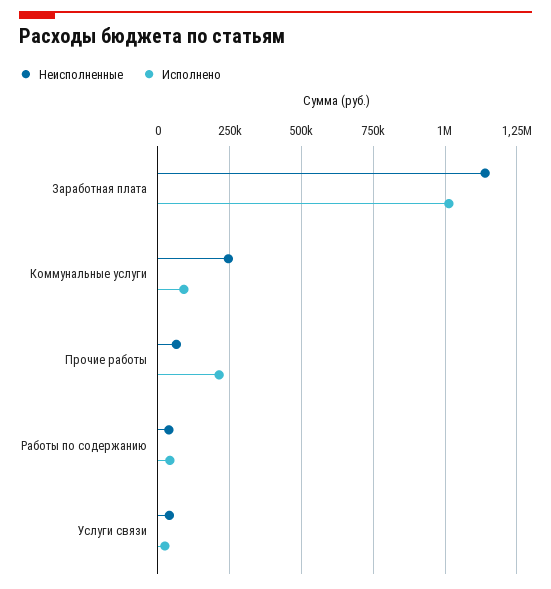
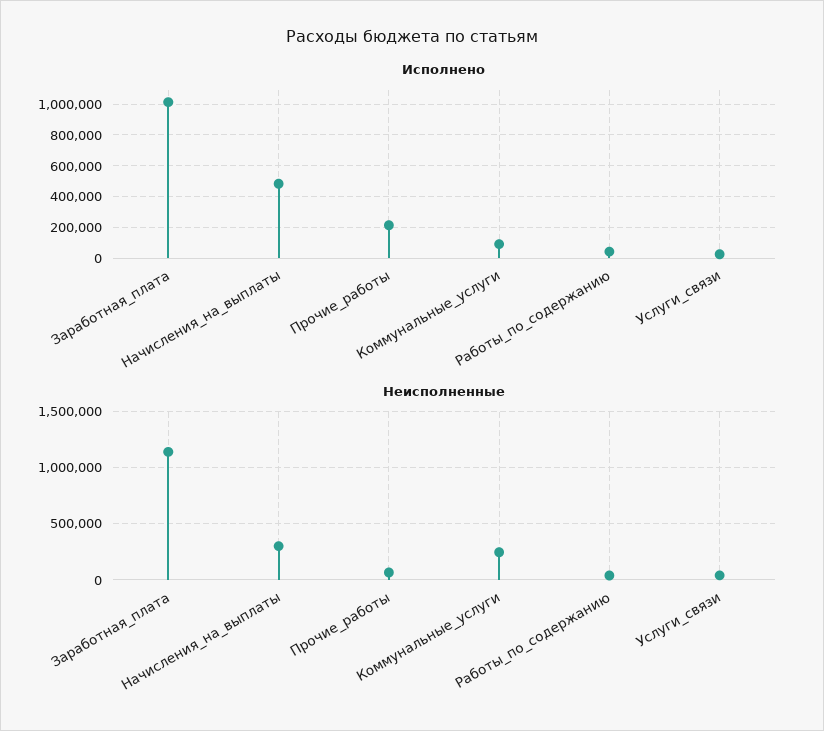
  {
    "Неисполненные": {
      "Заработная плата": 1150000,
      "Коммунальные услуги": 250000,
      "Прочие работы": 75000,
      "Работы по содержанию": 50000,
-     "Услуги связи": 50000
+     "Услуги связи": 50000,
+     "Начисления_на_выплаты": 300000
    },
    "Исполнено": {
      "Заработная плата": 1025000,
      "Коммунальные услуги": 100000,
      "Прочие работы": 225000,
      "Работы по содержанию": 50000,
-     "Услуги связи": 25000
+     "Услуги связи": 25000,
+     "Начисления_на_выплаты": 500000
    }
  }

